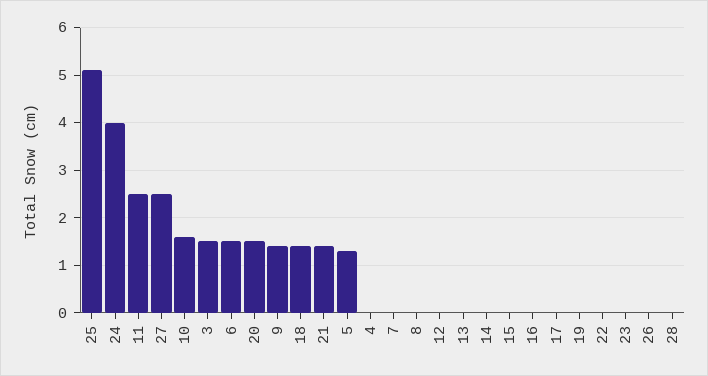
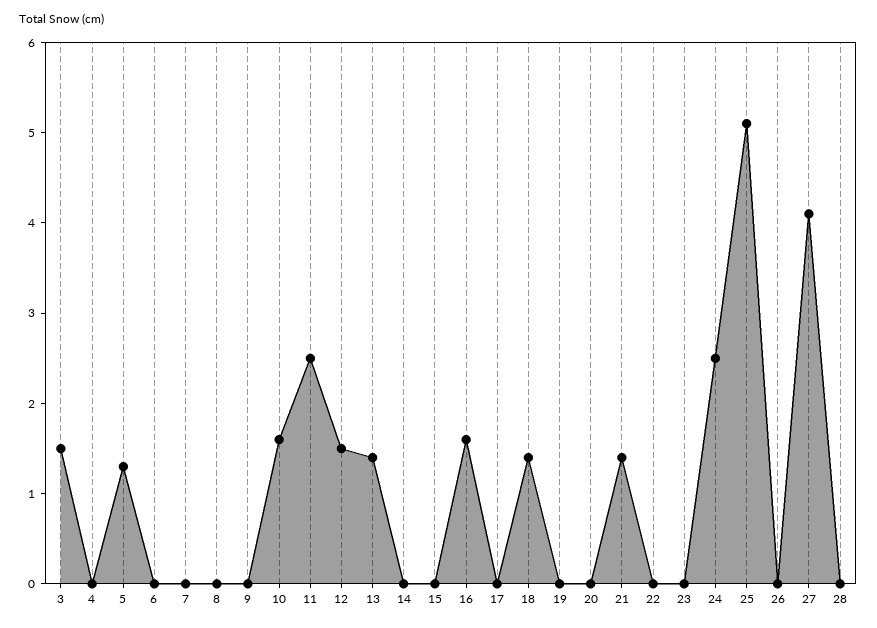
  {
    "25": 5.1,
-   "24": 4,
+   "24": 2.5,
    "11": 2.5,
-   "27": 2.5,
+   "27": 4.1,
    "10": 1.6,
    "3": 1.5,
-   "6": 1.5,
+   "6": 0,
-   "20": 1.5,
+   "20": 0,
-   "9": 1.5,
+   "9": 0,
    "18": 1.4,
    "21": 1.4,
    "5": 1.3,
    "4": 0,
    "7": 0,
    "8": 0,
-   "12": 0,
+   "12": 1.5,
-   "13": 0,
+   "13": 1.4,
    "14": 0,
    "15": 0,
-   "16": 0,
+   "16": 1.6,
    "17": 0,
    "19": 0,
    "22": 0,
    "23": 0,
    "26": 0,
    "28": 0
  }

